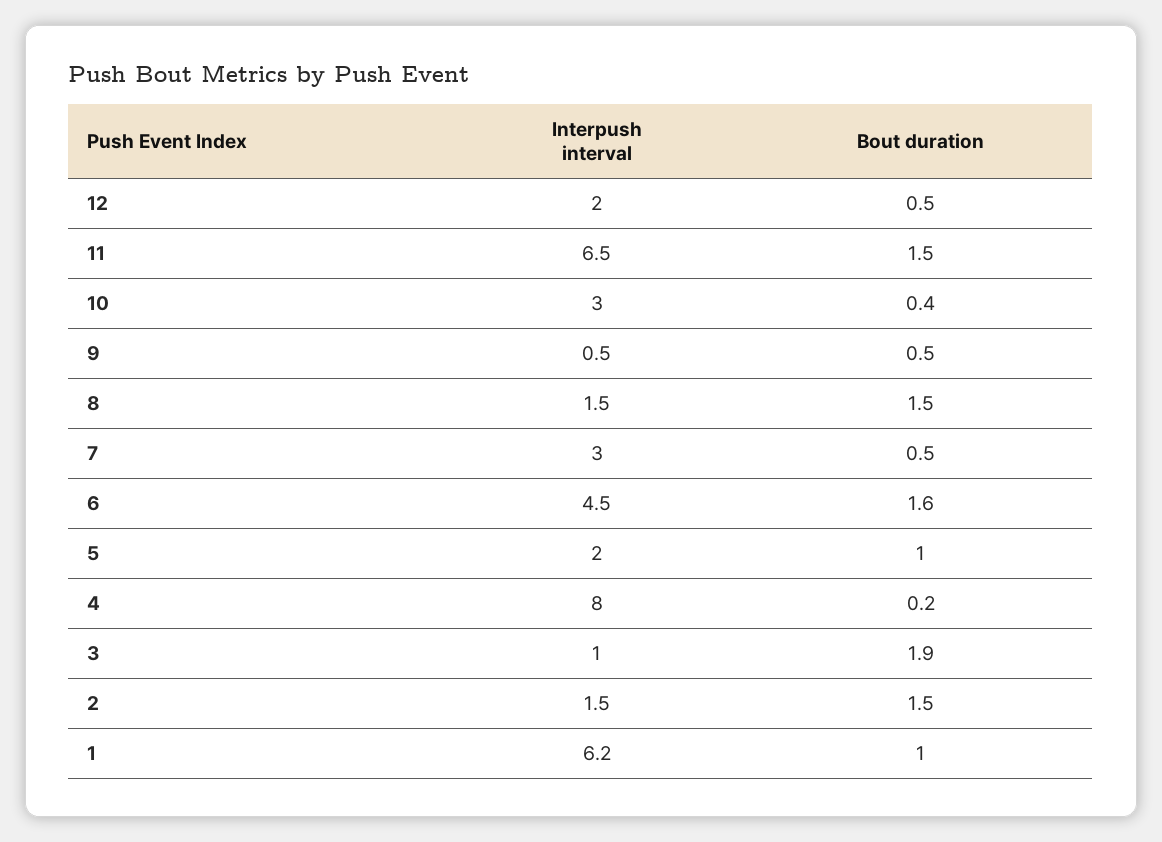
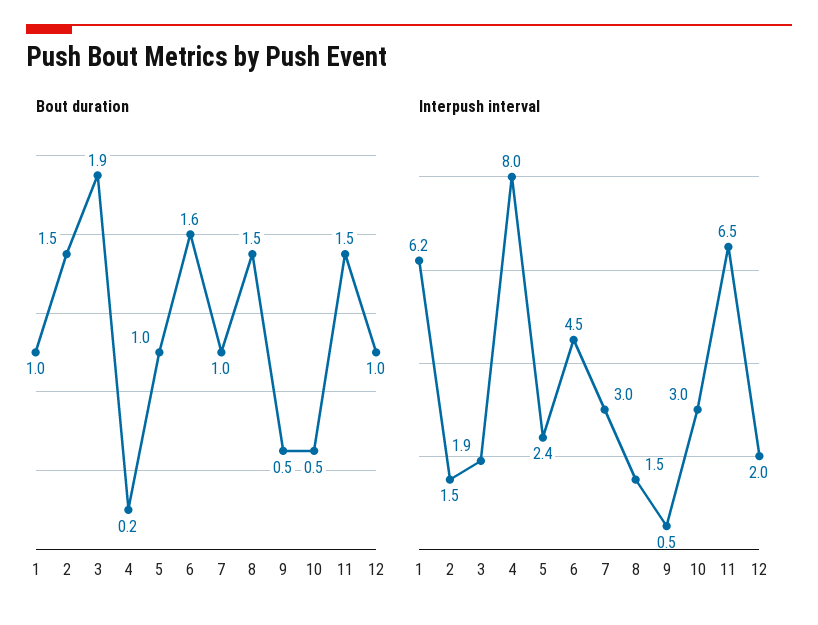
  {
    "Interpush interval": {
      "12": 2,
      "11": 6.5,
      "10": 3,
      "9": 0.5,
      "8": 1.5,
      "7": 3,
      "6": 4.5,
-     "5": 2,
+     "5": 2.4,
      "4": 8,
-     "3": 1,
+     "3": 1.9,
      "2": 1.5,
      "1": 6.2
    },
    "Bout duration": {
-     "12": 0.5,
+     "12": 1,
      "11": 1.5,
-     "10": 0.4,
+     "10": 0.5,
      "9": 0.5,
      "8": 1.5,
-     "7": 0.5,
+     "7": 1,
      "6": 1.6,
      "5": 1,
      "4": 0.2,
      "3": 1.9,
      "2": 1.5,
      "1": 1
    }
  }

